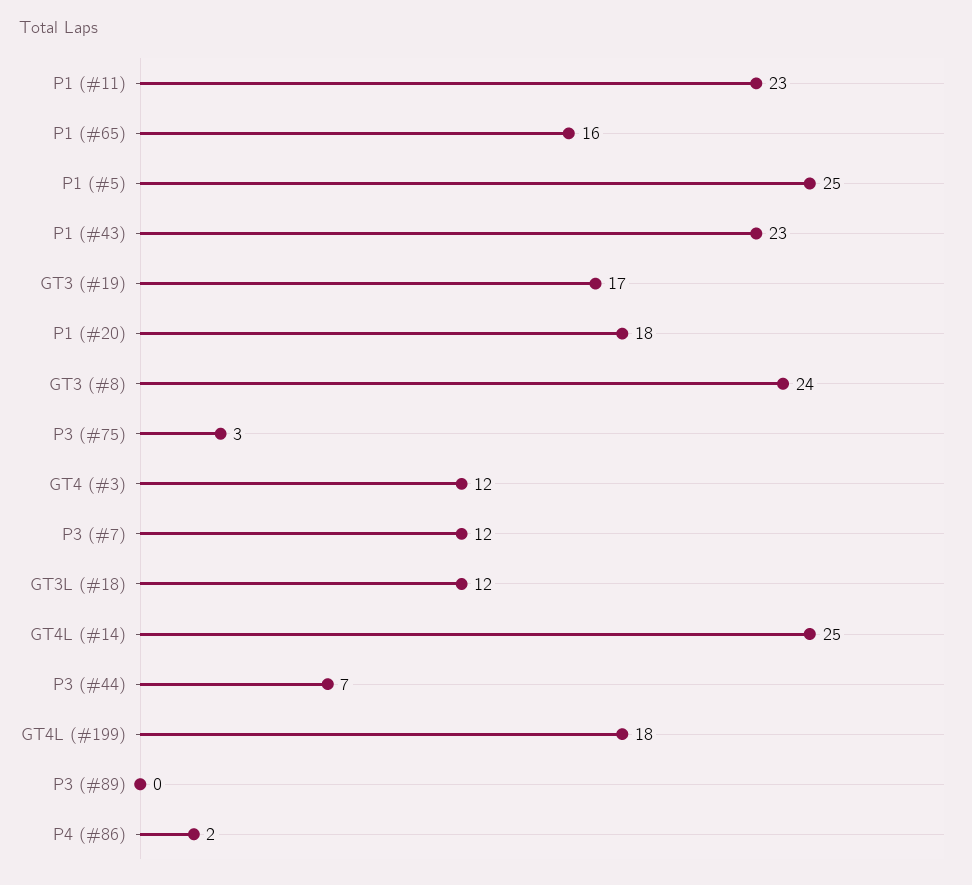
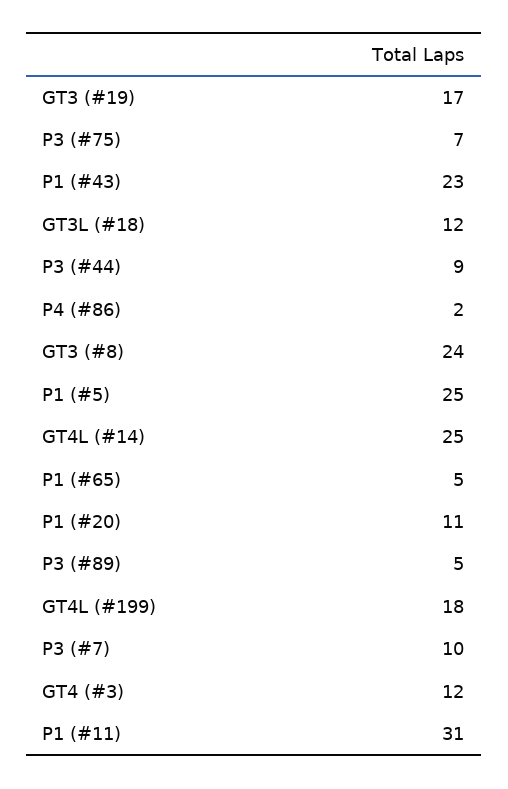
  {
-   "P1 (#11)": 23,
+   "P1 (#11)": 31,
-   "P1 (#65)": 16,
+   "P1 (#65)": 5,
    "P1 (#5)": 25,
    "P1 (#43)": 23,
    "GT3 (#19)": 17,
-   "P1 (#20)": 18,
+   "P1 (#20)": 11,
    "GT3 (#8)": 24,
-   "P3 (#75)": 3,
+   "P3 (#75)": 7,
    "GT4 (#3)": 12,
-   "P3 (#7)": 12,
+   "P3 (#7)": 10,
    "GT3L (#18)": 12,
    "GT4L (#14)": 25,
-   "P3 (#44)": 7,
+   "P3 (#44)": 9,
    "GT4L (#199)": 18,
-   "P3 (#89)": 0,
+   "P3 (#89)": 5,
    "P4 (#86)": 2
  }

